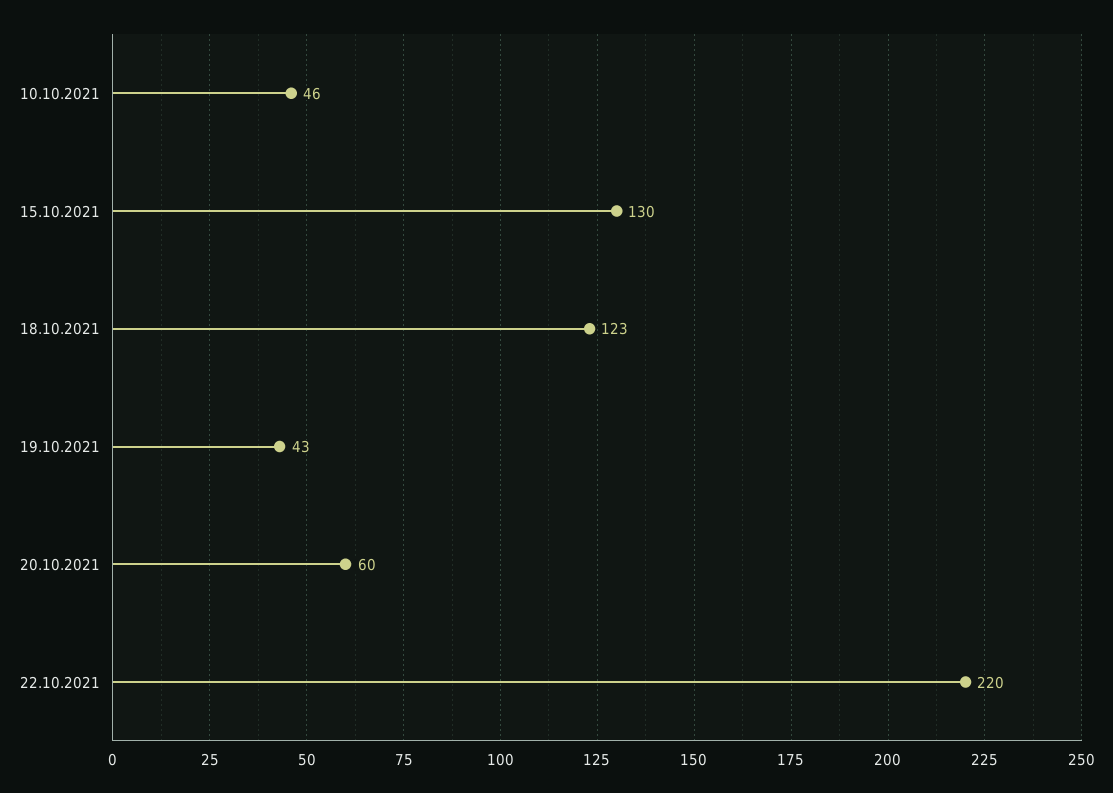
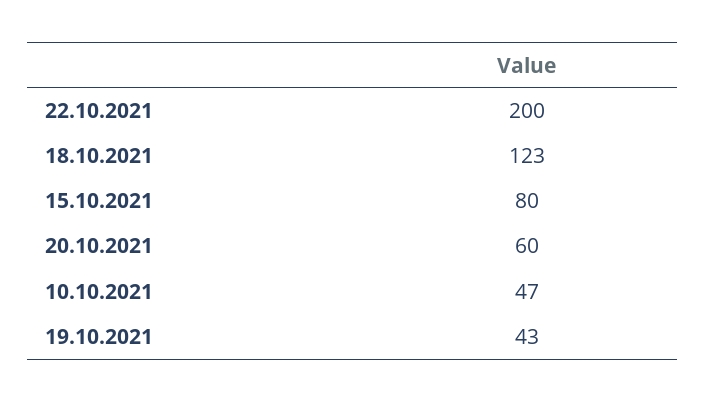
  {
-   "10.10.2021": 46,
+   "10.10.2021": 47,
-   "15.10.2021": 130,
+   "15.10.2021": 80,
    "18.10.2021": 123,
    "19.10.2021": 43,
    "20.10.2021": 60,
-   "22.10.2021": 220
+   "22.10.2021": 200
  }

